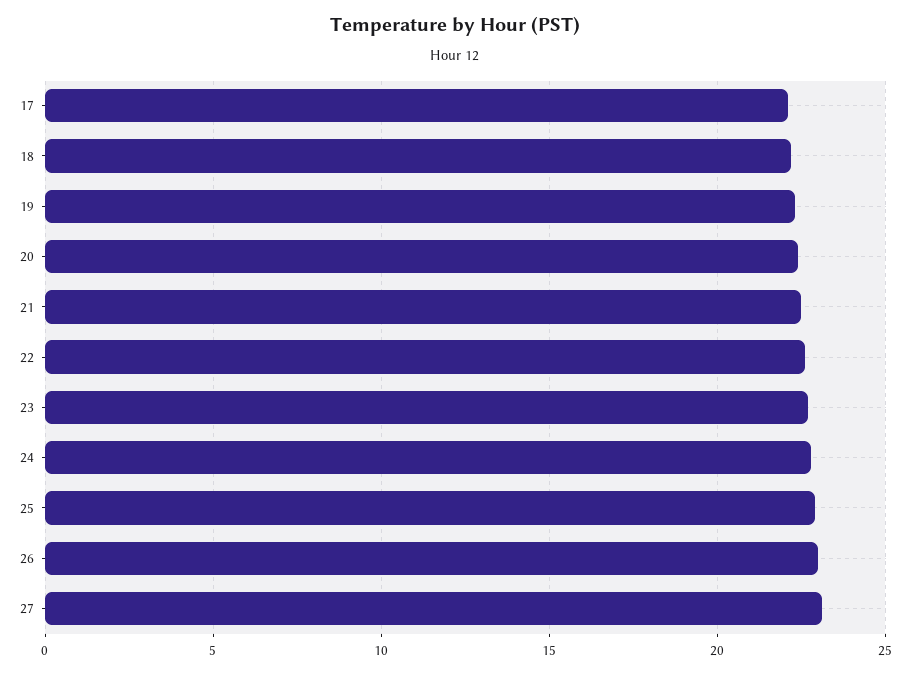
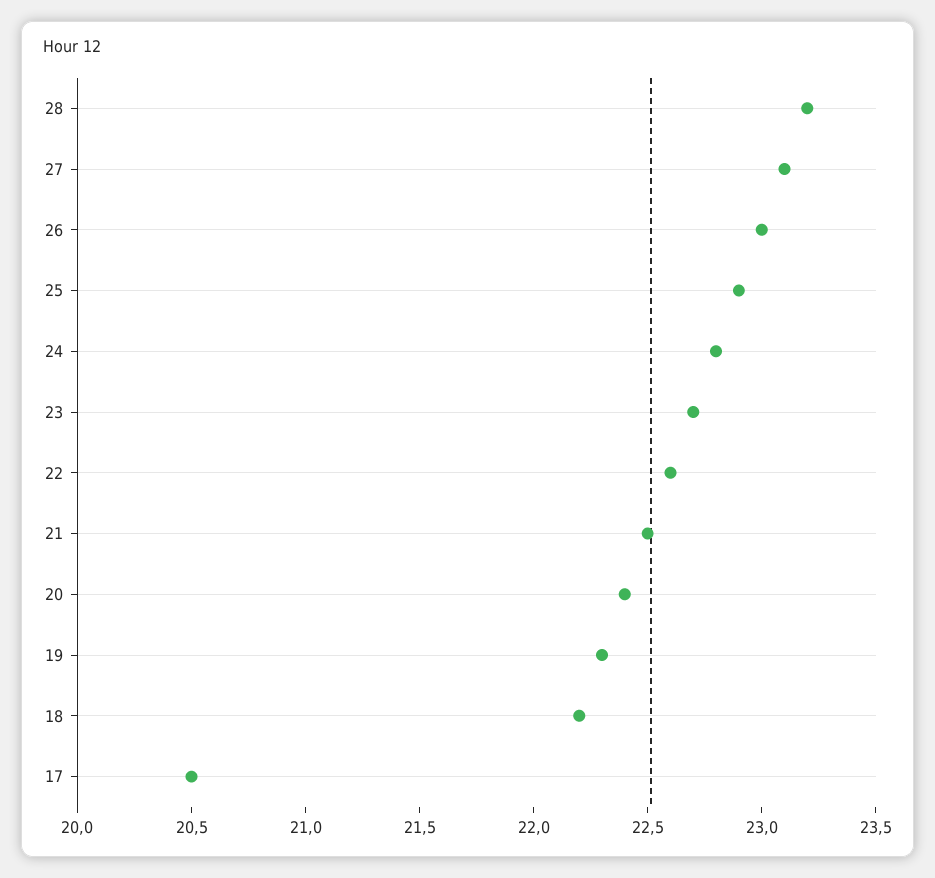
  {
-   "17": 22,
+   "17": 20.5,
    "18": 22.2,
    "19": 22.3,
    "20": 22.4,
    "21": 22.5,
    "22": 22.6,
    "23": 22.7,
    "24": 22.8,
    "25": 22.9,
    "26": 23,
-   "27": 23.1
+   "27": 23.1,
+   "28": 23.2
  }

